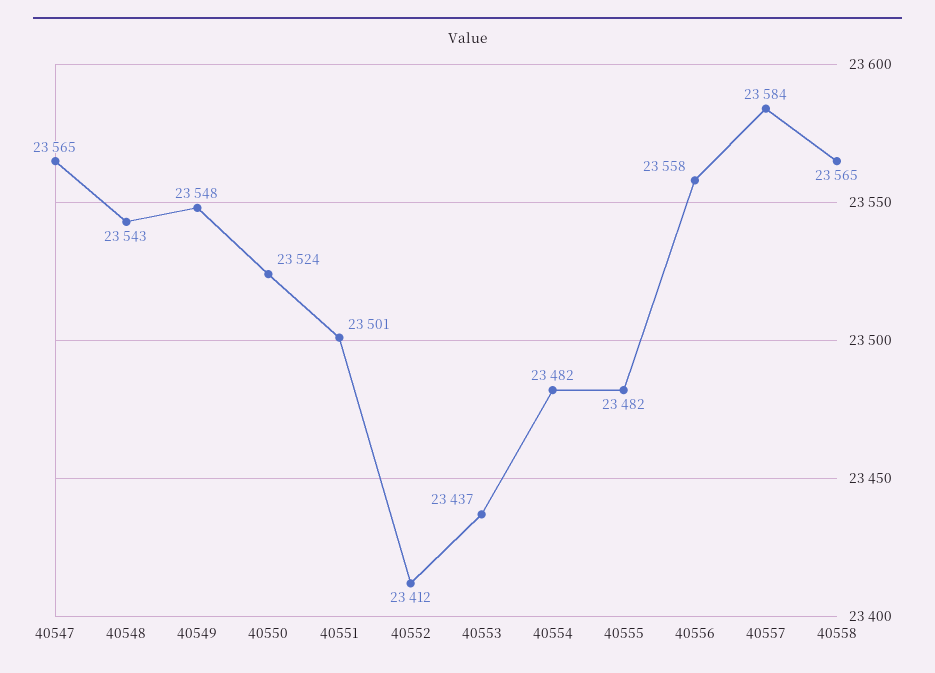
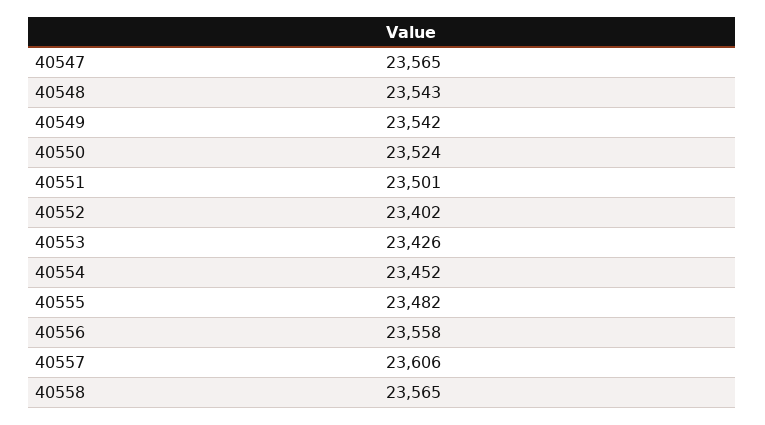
  {
    "40547": 23565,
    "40548": 23543,
-   "40549": 23548,
+   "40549": 23542,
    "40550": 23524,
    "40551": 23501,
-   "40552": 23412,
+   "40552": 23402,
-   "40553": 23437,
+   "40553": 23426,
-   "40554": 23482,
+   "40554": 23452,
    "40555": 23482,
    "40556": 23558,
-   "40557": 23584,
+   "40557": 23606,
    "40558": 23565
  }

